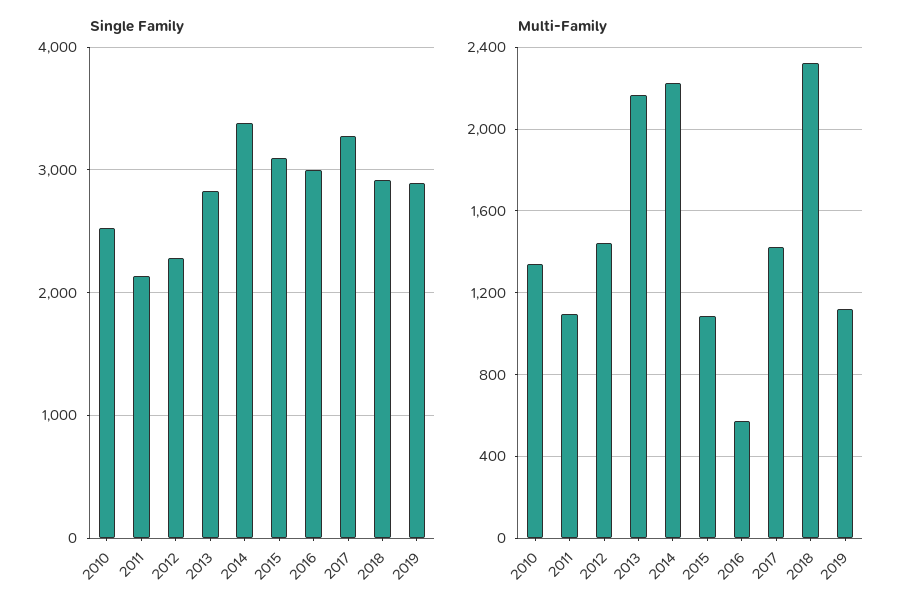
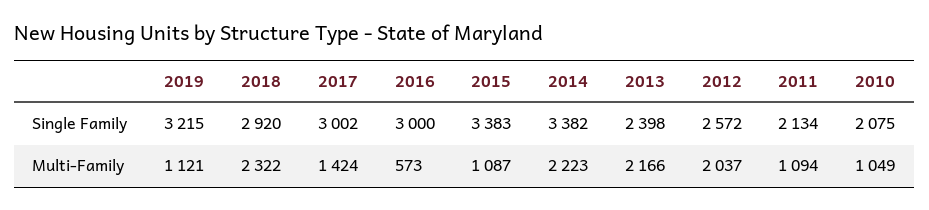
  {
    "Single Family": {
-     "2010": 2500,
+     "2010": 2075,
      "2011": 2134,
-     "2012": 2300,
+     "2012": 2572,
-     "2013": 2800,
+     "2013": 2398,
      "2014": 3382,
-     "2015": 3100,
+     "2015": 3383,
      "2016": 3000,
-     "2017": 3300,
+     "2017": 3002,
      "2018": 2920,
-     "2019": 2900
+     "2019": 3215
    },
    "Multi-Family": {
-     "2010": 1350,
+     "2010": 1049,
      "2011": 1094,
-     "2012": 1450,
+     "2012": 2037,
      "2013": 2166,
      "2014": 2223,
      "2015": 1087,
      "2016": 573,
      "2017": 1424,
      "2018": 2322,
      "2019": 1121
    }
  }

